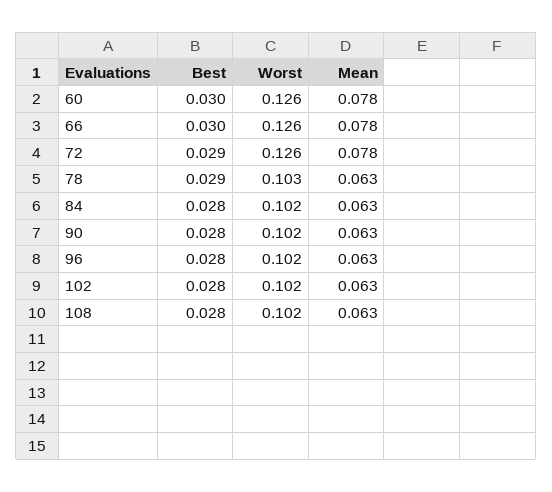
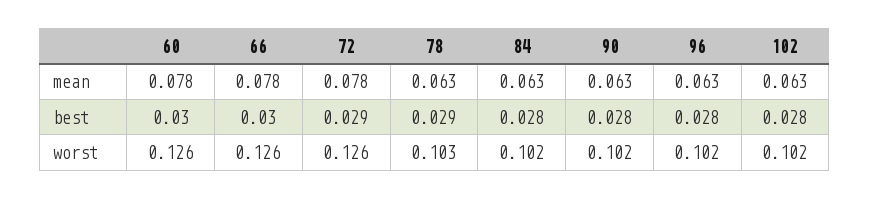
  {
    "Best": {
      "60": 0.03,
      "66": 0.03,
      "72": 0.029,
      "78": 0.029,
      "84": 0.028,
      "90": 0.028,
      "96": 0.028,
-     "102": 0.028,
+     "102": 0.028
-     "108": 0.028
    },
    "Worst": {
      "60": 0.126,
      "66": 0.126,
      "72": 0.126,
      "78": 0.103,
      "84": 0.102,
      "90": 0.102,
      "96": 0.102,
-     "102": 0.102,
+     "102": 0.102
-     "108": 0.102
    },
    "Mean": {
      "60": 0.078,
      "66": 0.078,
      "72": 0.078,
      "78": 0.063,
      "84": 0.063,
      "90": 0.063,
      "96": 0.063,
-     "102": 0.063,
+     "102": 0.063
-     "108": 0.063
    }
  }

